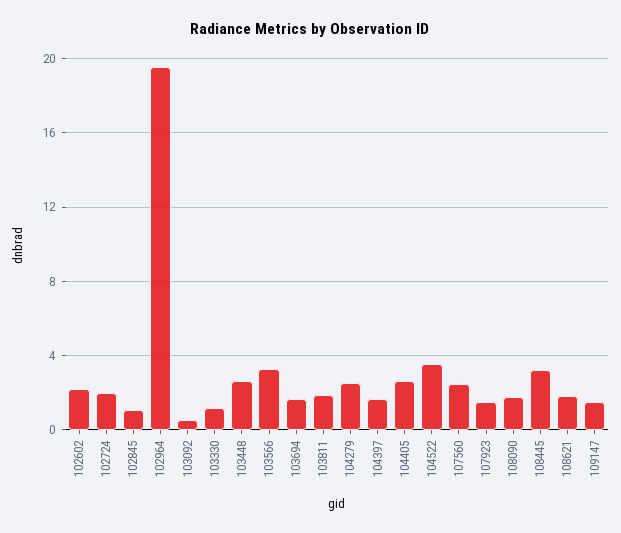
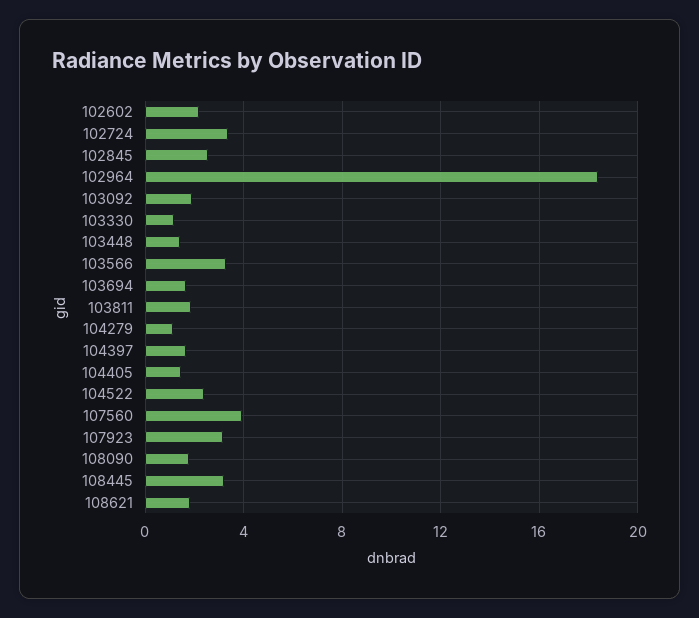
  {
    "102602": 2,
-   "102724": 2,
+   "102724": 3.5,
-   "102845": 1,
+   "102845": 2.5,
-   "102964": 19.5,
+   "102964": 18.5,
-   "103092": 0.5,
+   "103092": 2,
    "103330": 1,
-   "103448": 2.5,
+   "103448": 1.5,
    "103566": 3.5,
    "103694": 1.5,
    "103811": 2,
-   "104279": 2.5,
+   "104279": 1,
    "104397": 1.5,
-   "104405": 2.5,
+   "104405": 1.5,
-   "104522": 3.5,
+   "104522": 2.5,
-   "107560": 2.5,
+   "107560": 4,
-   "107923": 1.5,
+   "107923": 3,
    "108090": 2,
    "108445": 3,
-   "108621": 2,
+   "108621": 2
-   "109147": 1.5
  }

